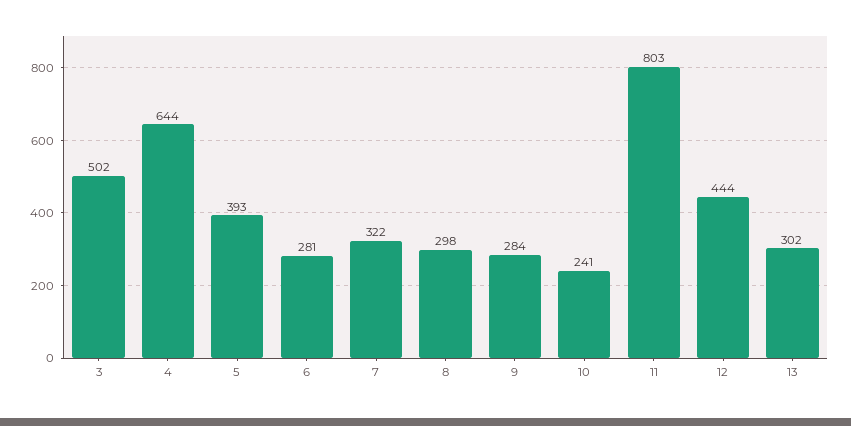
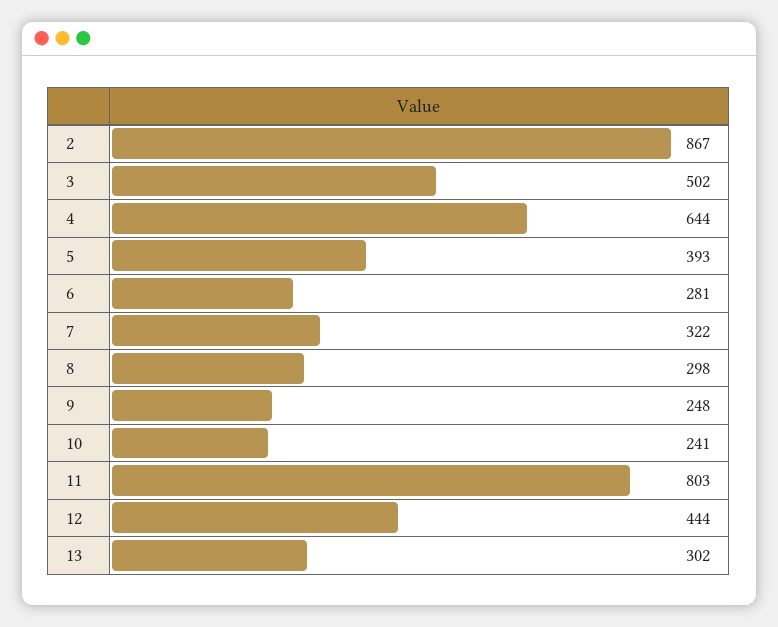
  {
    "3": 502,
    "4": 644,
    "5": 393,
    "6": 281,
    "7": 322,
    "8": 298,
-   "9": 284,
+   "9": 248,
    "10": 241,
    "11": 803,
    "12": 444,
-   "13": 302
+   "13": 302,
+   "2": 867
  }

